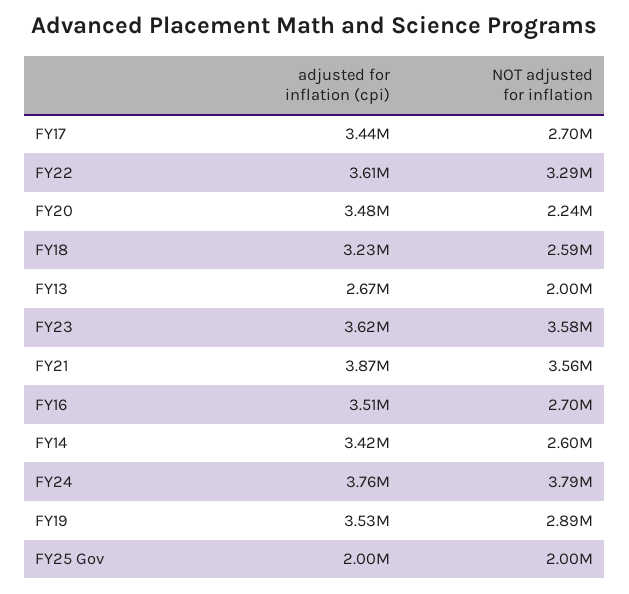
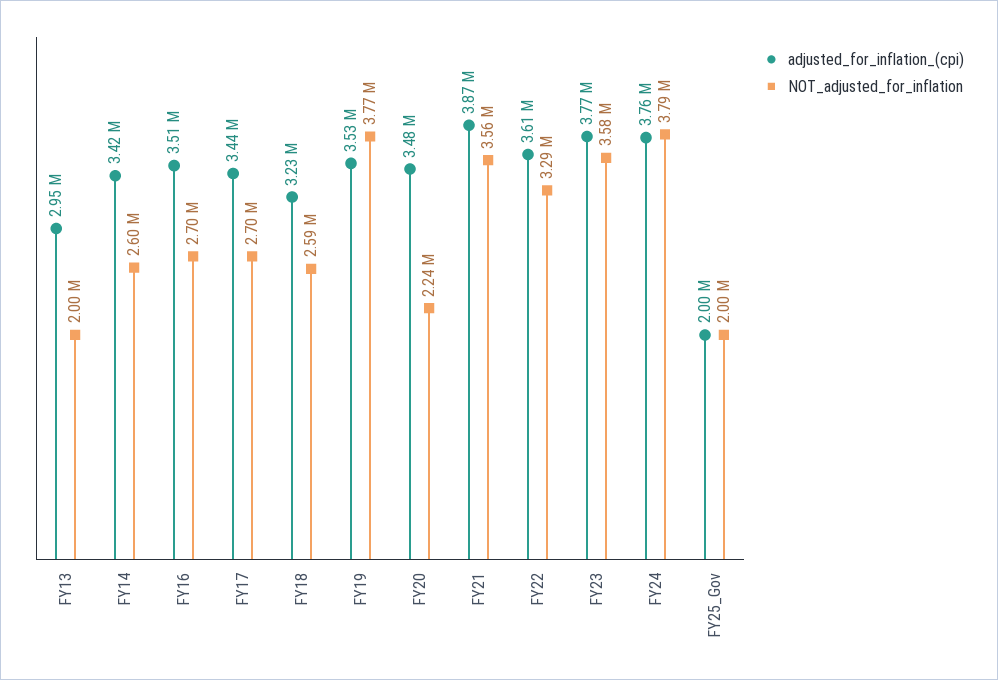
  {
    "adjusted for inflation (cpi)": {
      "FY17": 3440000,
      "FY22": 3610000,
      "FY20": 3480000,
      "FY18": 3230000,
-     "FY13": 2670000,
+     "FY13": 2950000,
-     "FY23": 3620000,
+     "FY23": 3770000,
      "FY21": 3870000,
      "FY16": 3510000,
      "FY14": 3420000,
      "FY24": 3760000,
      "FY19": 3530000,
      "FY25 Gov": 2000000
    },
    "NOT adjusted for inflation": {
      "FY17": 2700000,
      "FY22": 3290000,
      "FY20": 2240000,
      "FY18": 2590000,
      "FY13": 2000000,
      "FY23": 3580000,
      "FY21": 3560000,
      "FY16": 2700000,
      "FY14": 2600000,
      "FY24": 3790000,
-     "FY19": 2890000,
+     "FY19": 3770000,
      "FY25 Gov": 2000000
    }
  }

